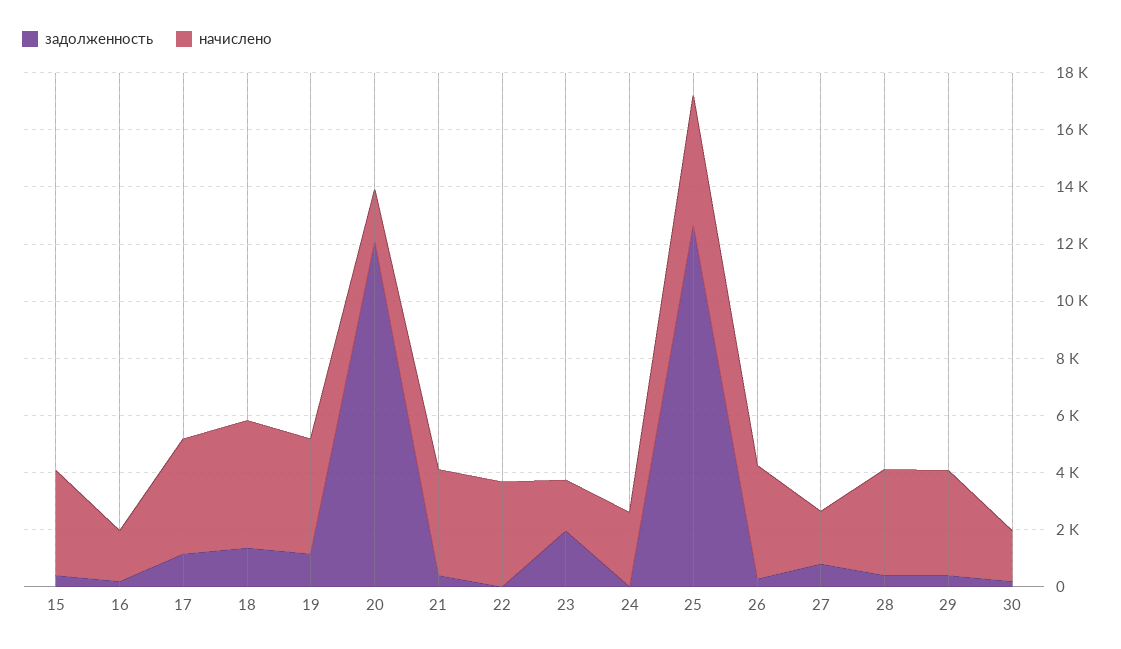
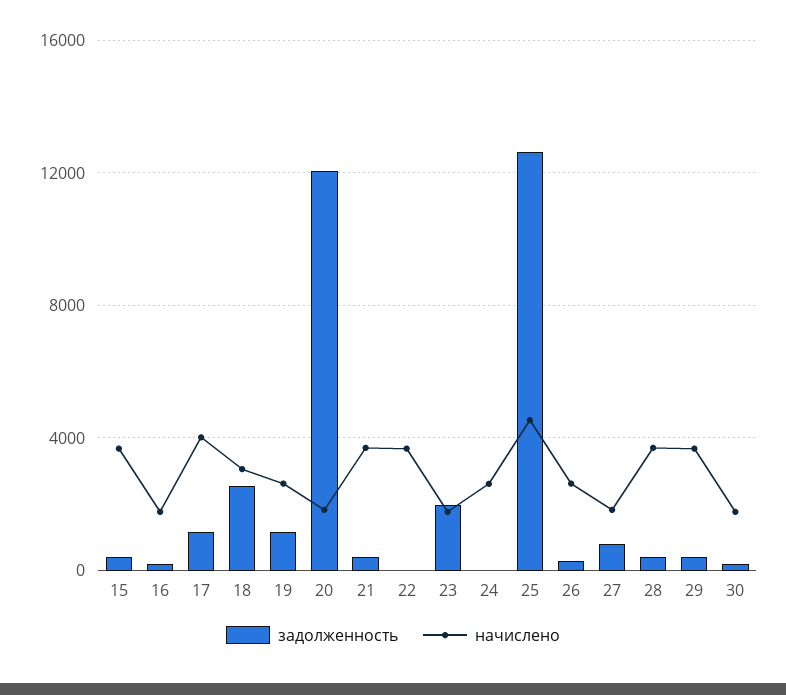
  {
    "задолженность": {
      "15": 500,
      "16": 0,
      "17": 1000,
-     "18": 1500,
+     "18": 2500,
      "19": 1000,
      "20": 12000,
      "21": 500,
      "22": 0,
      "23": 2000,
      "24": 0,
      "25": 12500,
      "26": 500,
      "27": 1000,
      "28": 500,
      "29": 500,
      "30": 0
    },
    "начислено": {
      "15": 3500,
      "16": 2000,
      "17": 4000,
-     "18": 4500,
+     "18": 3000,
-     "19": 4000,
+     "19": 2500,
      "20": 2000,
      "21": 3500,
      "22": 3500,
      "23": 2000,
      "24": 2500,
      "25": 4500,
-     "26": 4000,
+     "26": 2500,
      "27": 2000,
      "28": 3500,
      "29": 3500,
      "30": 2000
    }
  }

